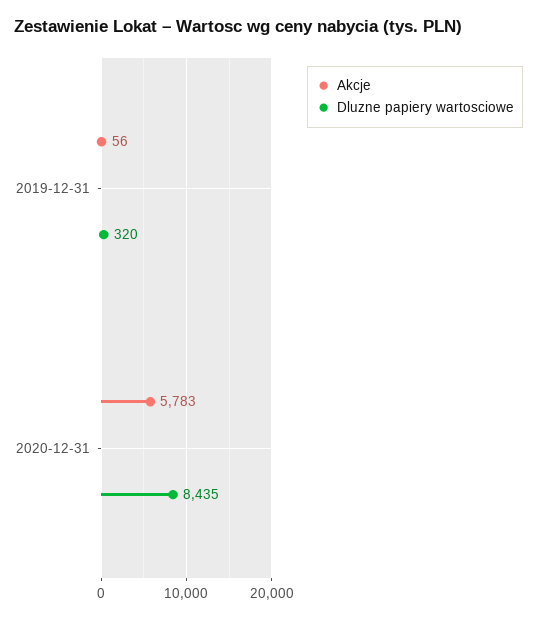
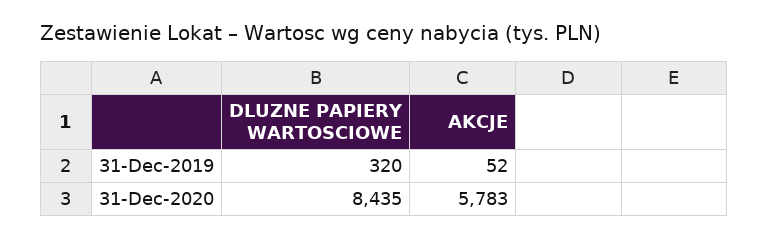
  {
    "Akcje": {
-     "2019-12-31": 56,
+     "2019-12-31": 52,
      "2020-12-31": 5783
    },
    "Dluzne papiery wartosciowe": {
      "2019-12-31": 320,
      "2020-12-31": 8435
    }
  }

